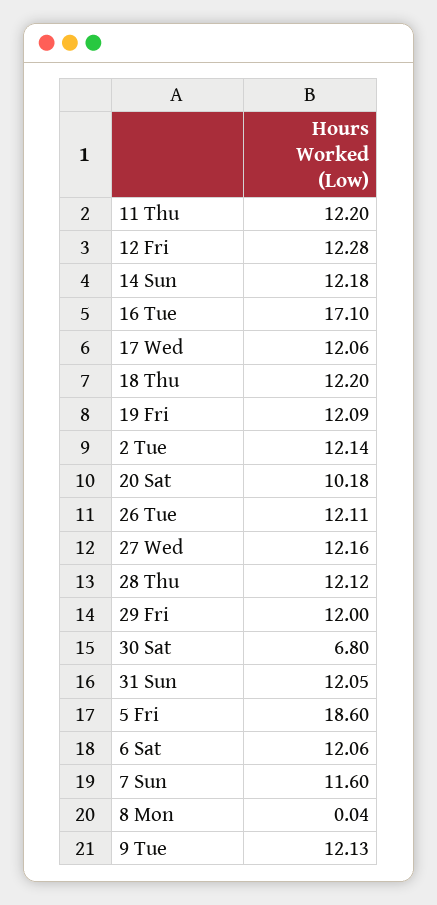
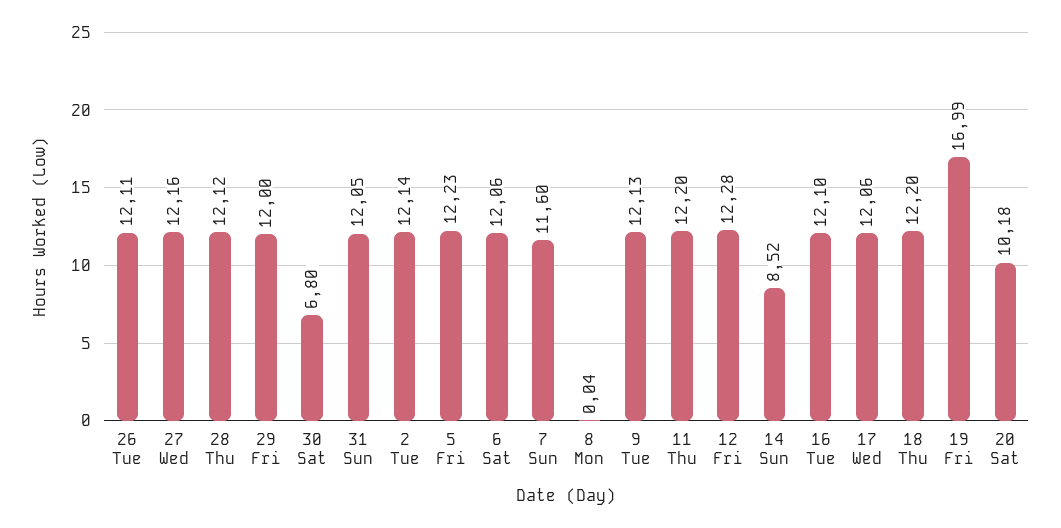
  {
    "11 Thu": 12.2,
    "12 Fri": 12.28,
-   "14 Sun": 12.18,
+   "14 Sun": 8.52,
-   "16 Tue": 17.1,
+   "16 Tue": 12.1,
    "17 Wed": 12.06,
    "18 Thu": 12.2,
-   "19 Fri": 12.09,
+   "19 Fri": 16.99,
    "2 Tue": 12.14,
    "20 Sat": 10.18,
    "26 Tue": 12.11,
    "27 Wed": 12.16,
    "28 Thu": 12.12,
    "29 Fri": 12,
    "30 Sat": 6.8,
    "31 Sun": 12.05,
-   "5 Fri": 18.6,
+   "5 Fri": 12.23,
    "6 Sat": 12.06,
    "7 Sun": 11.6,
    "8 Mon": 0.04,
    "9 Tue": 12.13
  }

